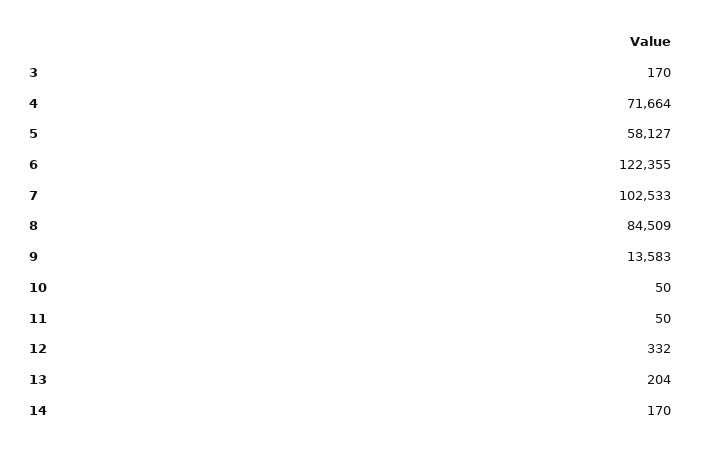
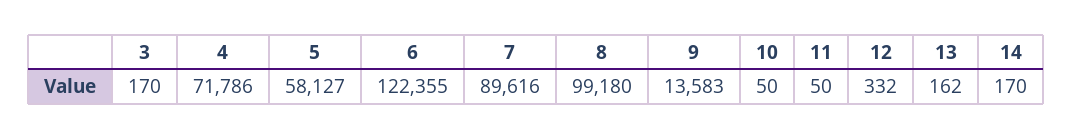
  {
    "3": 170,
-   "4": 71664,
+   "4": 71786,
    "5": 58127,
    "6": 122355,
-   "7": 102533,
+   "7": 89616,
-   "8": 84509,
+   "8": 99180,
    "9": 13583,
    "10": 50,
    "11": 50,
    "12": 332,
-   "13": 204,
+   "13": 162,
    "14": 170
  }

